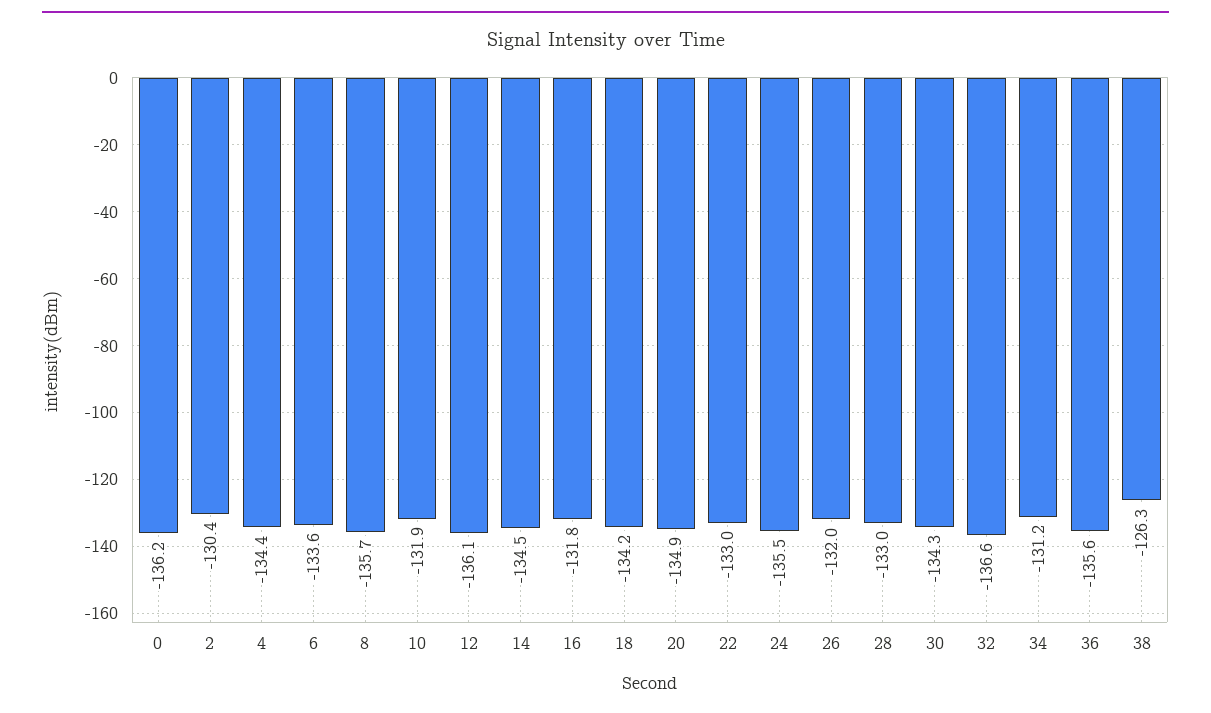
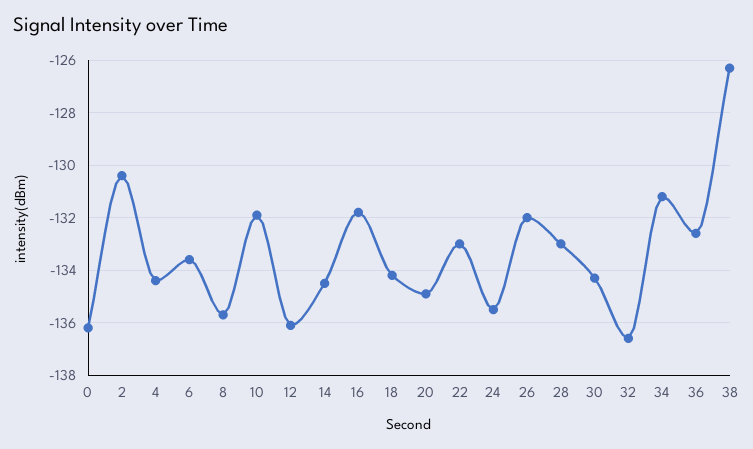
  {
    "0": -136.2,
    "2": -130.4,
    "4": -134.4,
    "6": -133.6,
    "8": -135.7,
    "10": -131.9,
    "12": -136.1,
    "14": -134.5,
    "16": -131.8,
    "18": -134.2,
    "20": -134.9,
    "22": -133,
    "24": -135.5,
    "26": -132,
    "28": -133,
    "30": -134.3,
    "32": -136.6,
    "34": -131.2,
-   "36": -135.6,
+   "36": -132.5,
    "38": -126.3
  }

